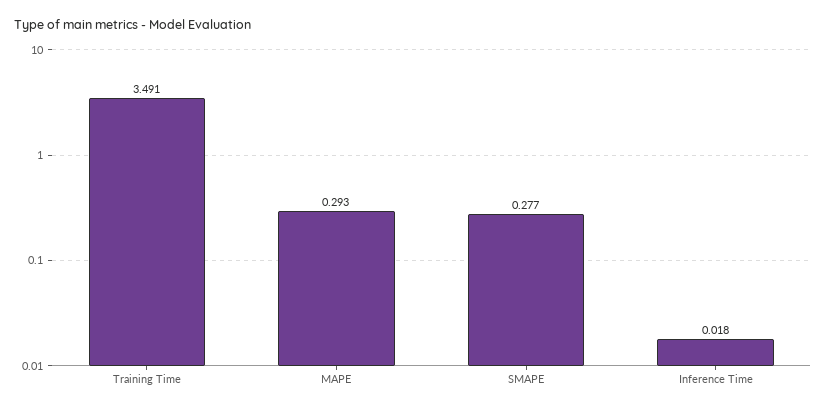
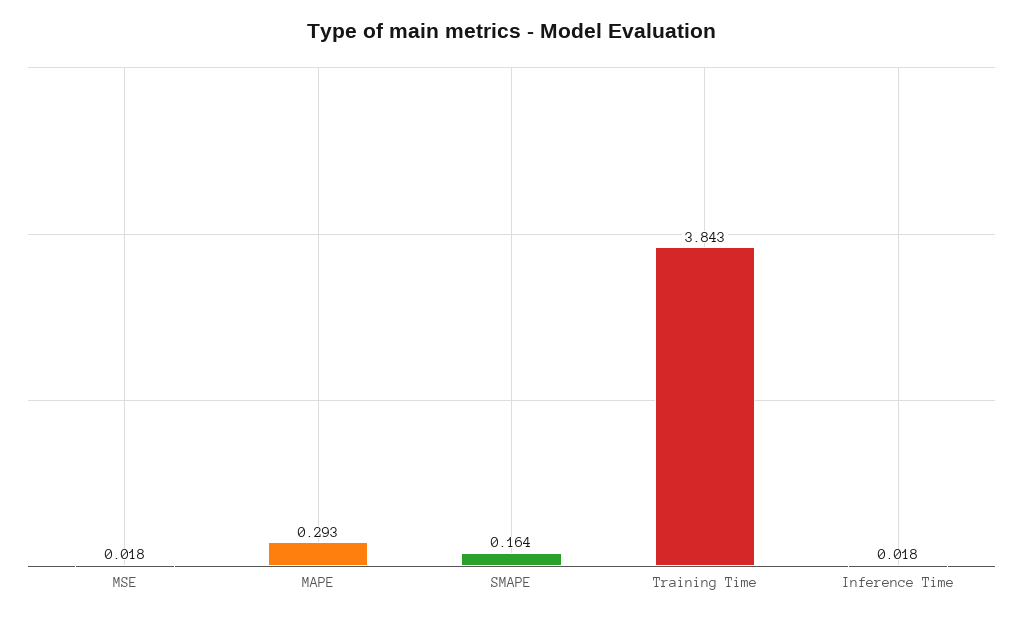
  {
-   "Training Time": 3.491,
+   "Training Time": 3.843,
    "MAPE": 0.293,
-   "SMAPE": 0.277,
+   "SMAPE": 0.164,
-   "Inference Time": 0.018
+   "Inference Time": 0.018,
+   "MSE": 0.018
  }

